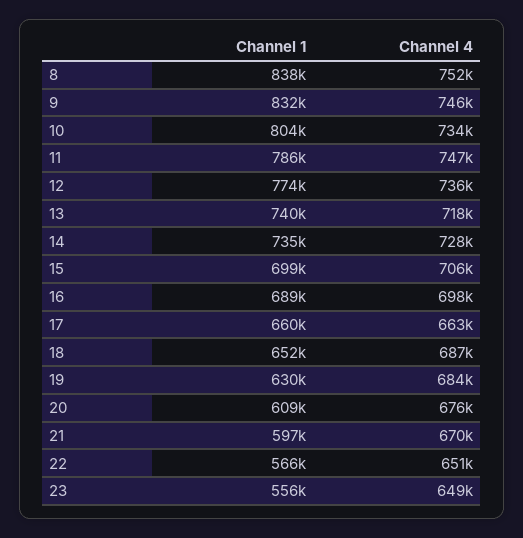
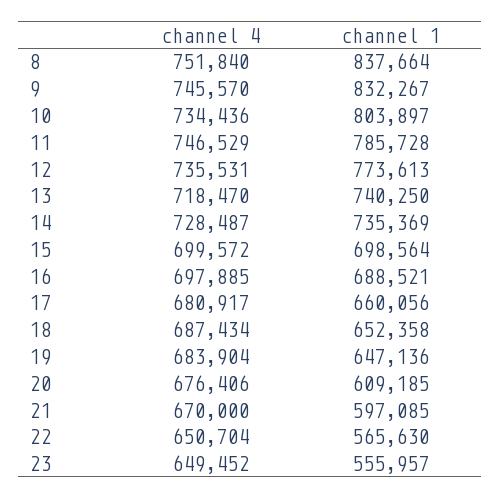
  {
    "Channel 1": {
      "8": 837664,
      "9": 832267,
      "10": 803897,
      "11": 785728,
      "12": 773613,
      "13": 740250,
      "14": 735369,
      "15": 698564,
      "16": 688521,
      "17": 660056,
      "18": 652358,
-     "19": 630000,
+     "19": 647136,
      "20": 609185,
      "21": 597085,
      "22": 565630,
      "23": 555957
    },
    "Channel 4": {
      "8": 751840,
      "9": 745570,
      "10": 734436,
      "11": 746529,
      "12": 735531,
      "13": 718470,
      "14": 728487,
-     "15": 706000,
+     "15": 699572,
      "16": 697885,
-     "17": 663000,
+     "17": 680917,
      "18": 687434,
      "19": 683904,
      "20": 676406,
      "21": 670000,
      "22": 650704,
      "23": 649452
    }
  }

